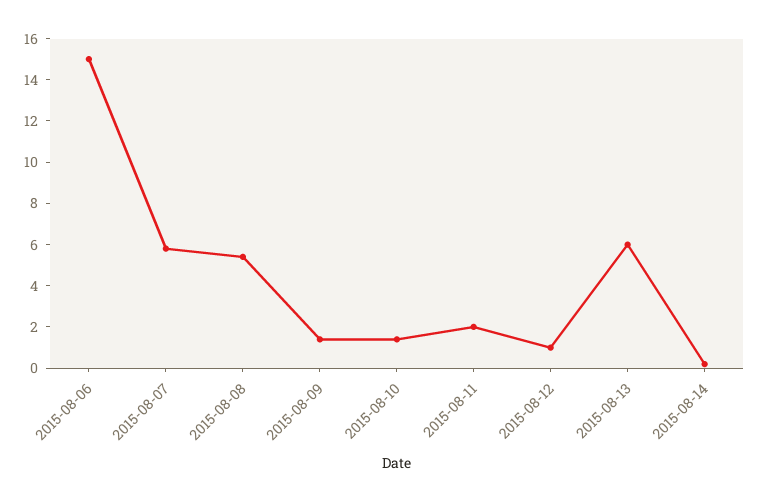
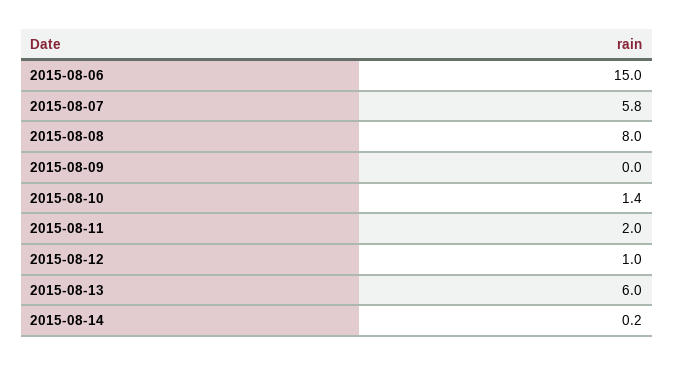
  {
    "2015-08-06": 15,
    "2015-08-07": 5.8,
-   "2015-08-08": 5.5,
+   "2015-08-08": 8,
-   "2015-08-09": 1.5,
+   "2015-08-09": 0,
    "2015-08-10": 1.4,
    "2015-08-11": 2,
    "2015-08-12": 1,
    "2015-08-13": 6,
    "2015-08-14": 0.2
  }

